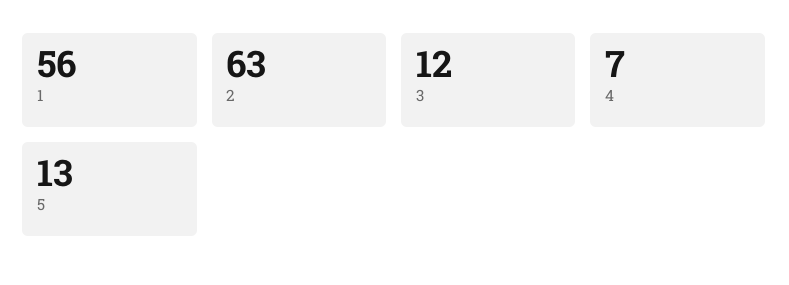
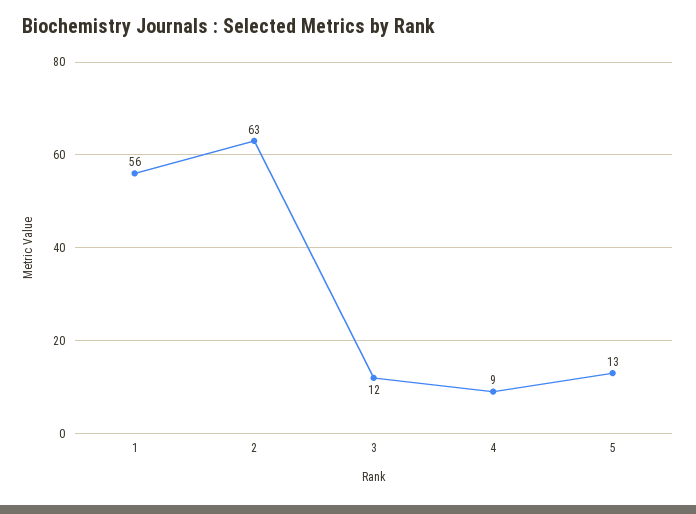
  {
    "1": 56,
    "2": 63,
    "3": 12,
-   "4": 7,
+   "4": 9,
    "5": 13
  }

